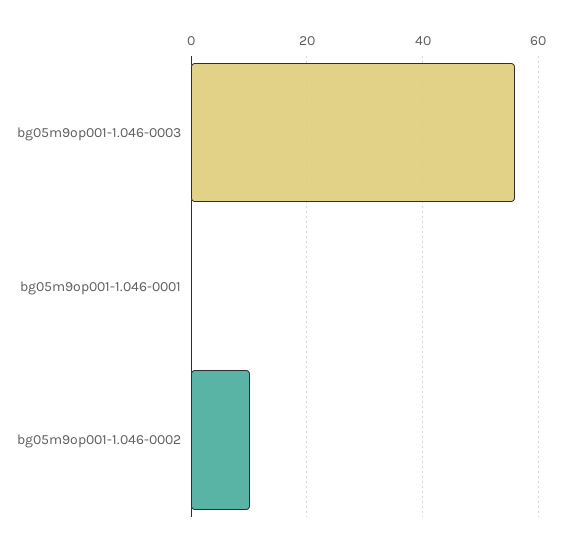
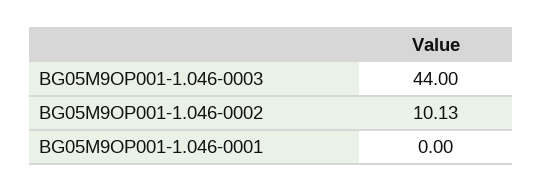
  {
-   "bg05m9op001-1.046-0003": 56,
+   "bg05m9op001-1.046-0003": 44,
    "bg05m9op001-1.046-0001": 0,
    "bg05m9op001-1.046-0002": 10.13
  }

